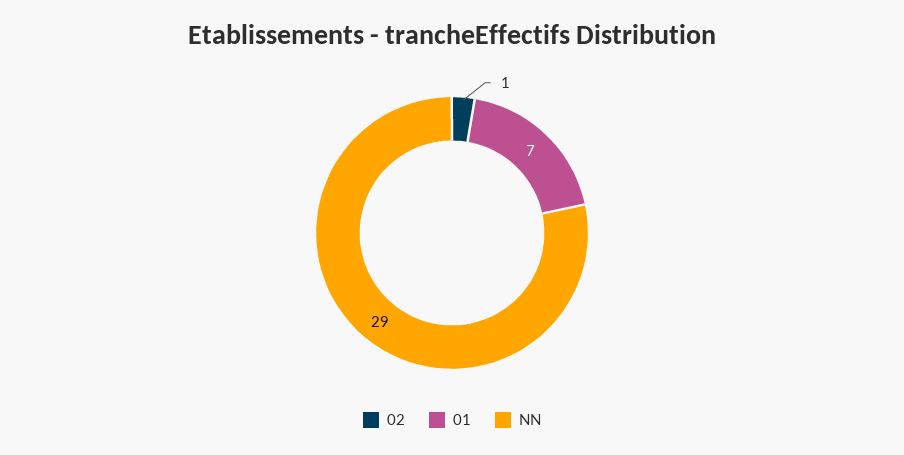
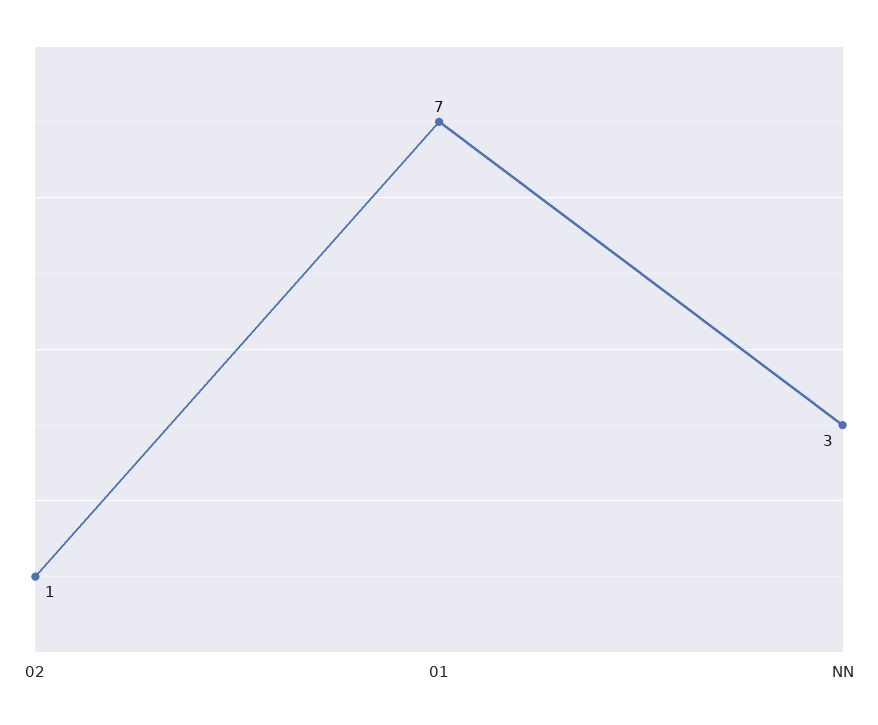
  {
    "02": 1,
    "01": 7,
-   "NN": 29
+   "NN": 3
  }

